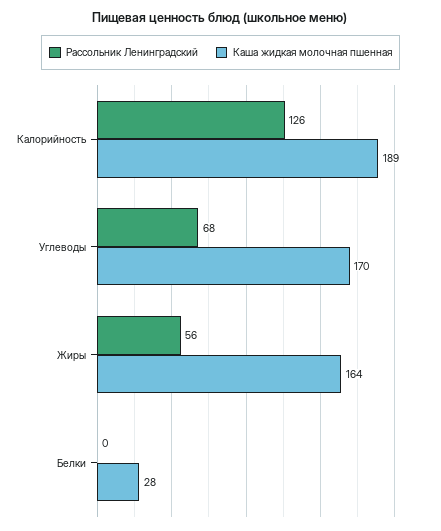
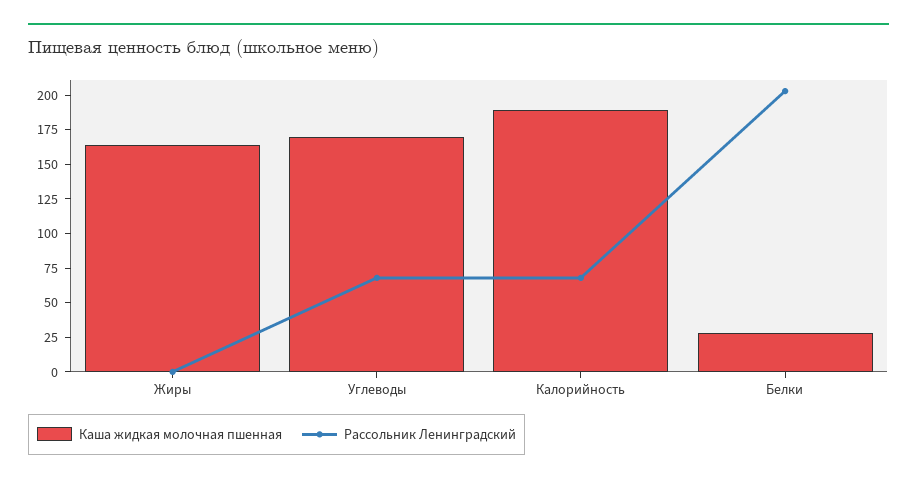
  {
    "Рассольник Ленинградский": {
-     "Калорийность": 126,
+     "Калорийность": 75,
      "Углеводы": 68,
-     "Жиры": 56,
+     "Жиры": 0,
-     "Белки": 0
+     "Белки": 200
    },
    "Каша жидкая молочная пшенная": {
      "Калорийность": 189,
      "Углеводы": 170,
      "Жиры": 164,
      "Белки": 28
    }
  }

